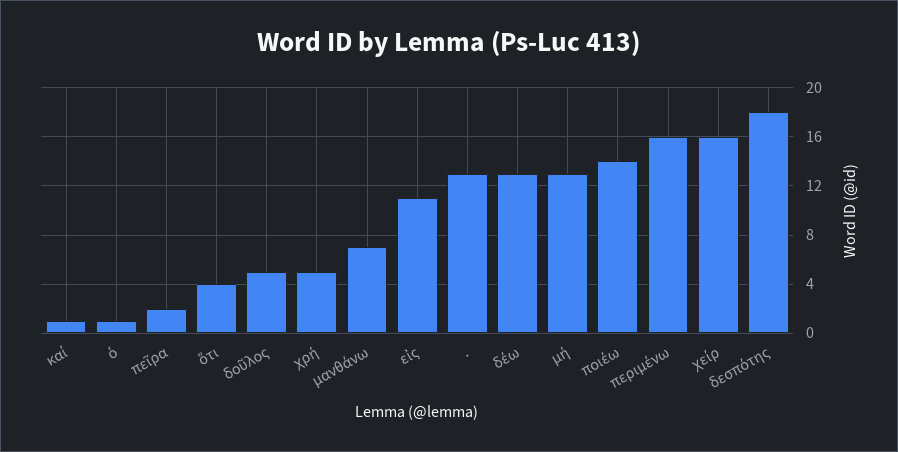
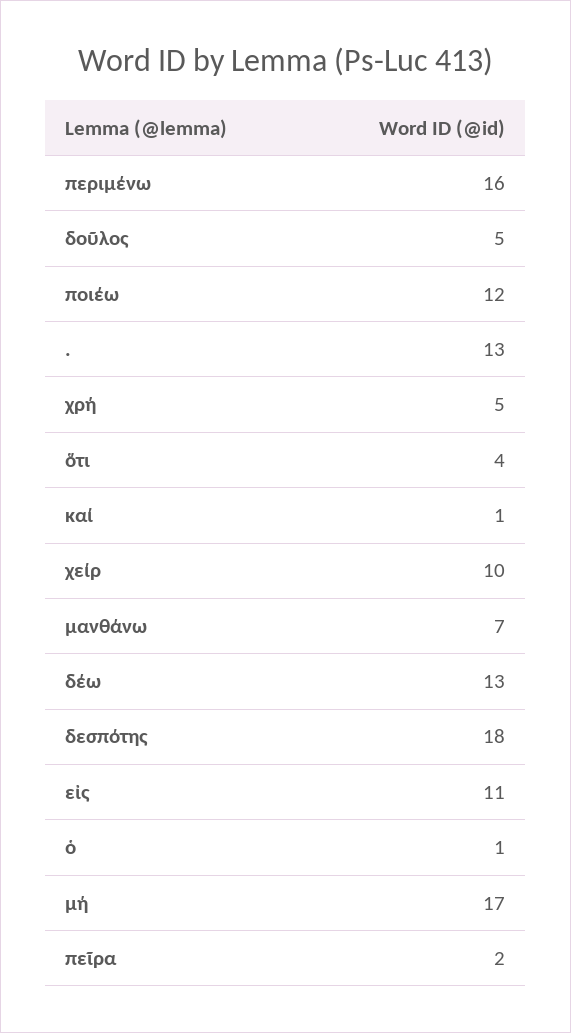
  {
    "καί": 1,
    "ὁ": 1,
    "πεῖρα": 2,
    "ὅτι": 4,
    "δοῦλος": 5,
    "χρή": 5,
    "μανθάνω": 7,
    "εἰς": 11,
    ".": 13,
    "δέω": 13,
-   "μή": 13,
+   "μή": 17,
-   "ποιέω": 14,
+   "ποιέω": 12,
    "περιμένω": 16,
-   "χείρ": 16,
+   "χείρ": 10,
    "δεσπότης": 18
  }

